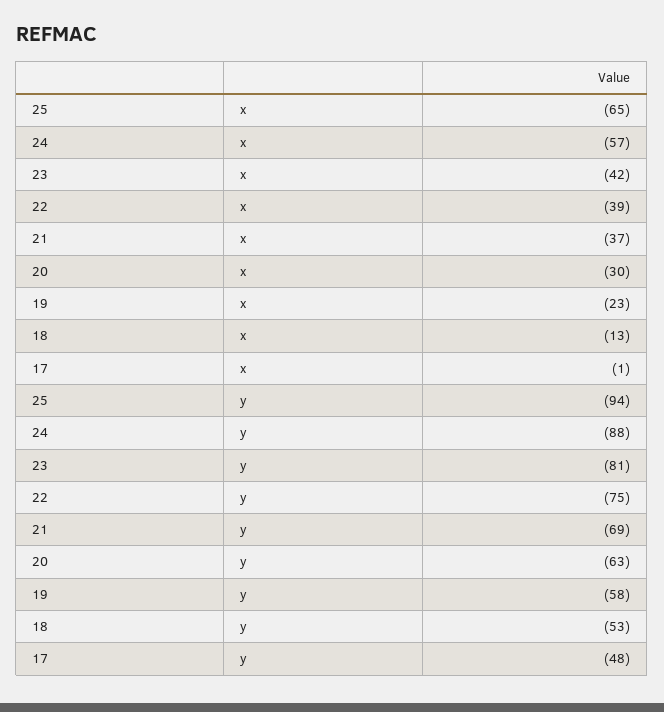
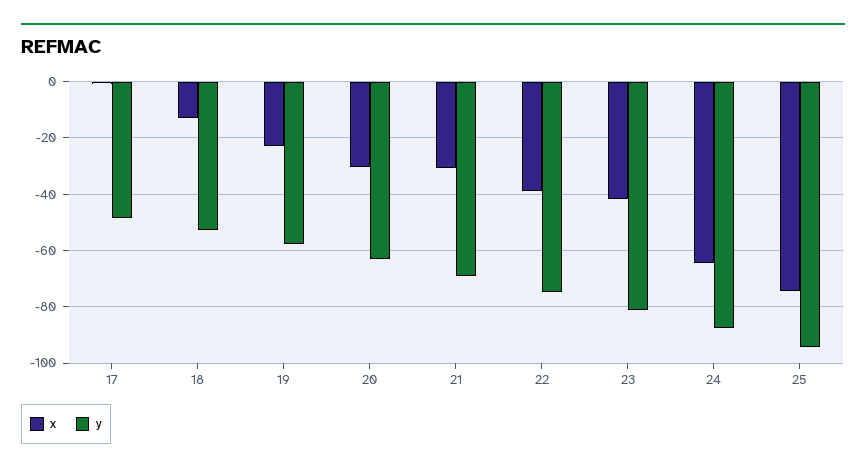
  {
    "x": {
-     "25": -65,
+     "25": -75,
-     "24": -57,
+     "24": -65,
      "23": -42,
      "22": -39,
-     "21": -37,
+     "21": -30,
      "20": -30,
      "19": -23,
      "18": -13,
      "17": -1
    },
    "y": {
      "25": -94,
      "24": -88,
      "23": -81,
      "22": -75,
      "21": -69,
      "20": -63,
      "19": -58,
      "18": -53,
      "17": -48
    }
  }

